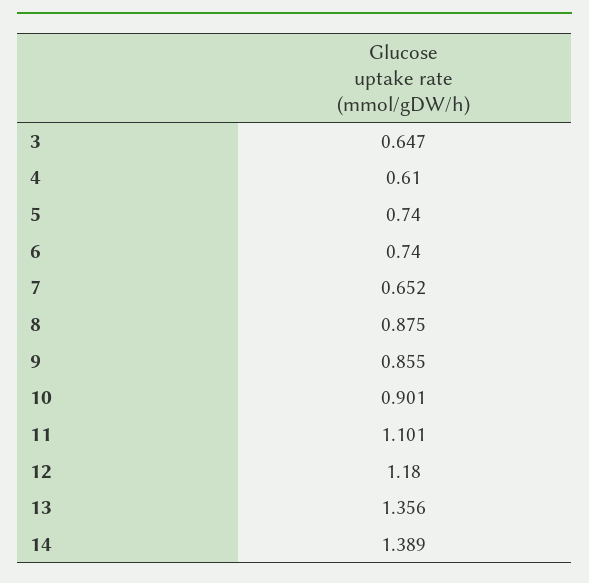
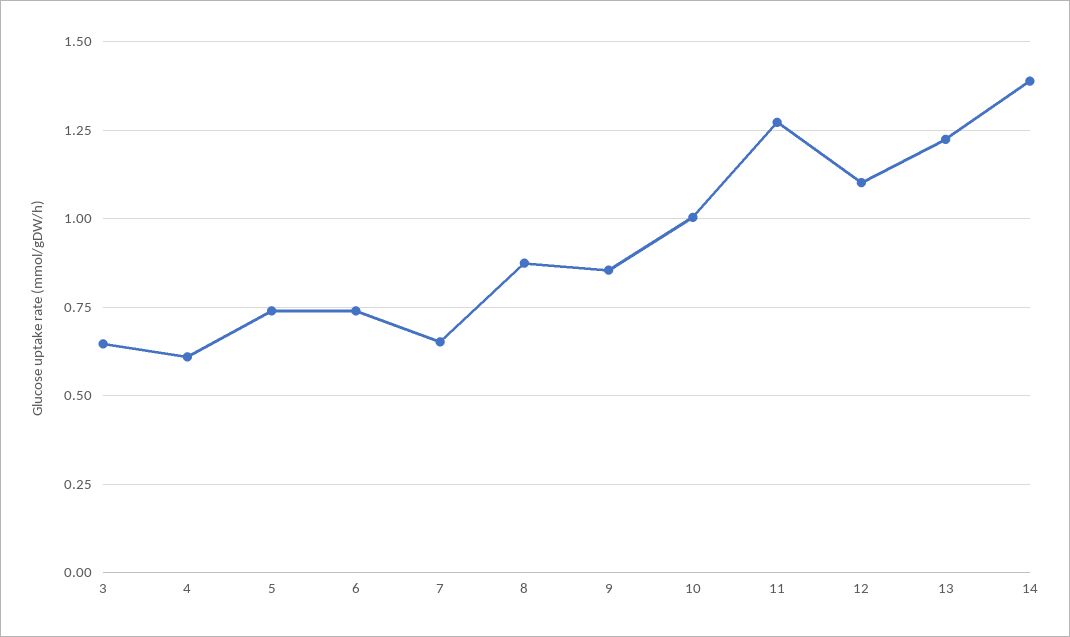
  {
    "3": 0.647,
    "4": 0.61,
    "5": 0.74,
    "6": 0.74,
    "7": 0.652,
    "8": 0.875,
    "9": 0.855,
-   "10": 0.901,
+   "10": 1,
-   "11": 1.101,
+   "11": 1.275,
-   "12": 1.18,
+   "12": 1.1,
-   "13": 1.356,
+   "13": 1.225,
    "14": 1.389
  }

